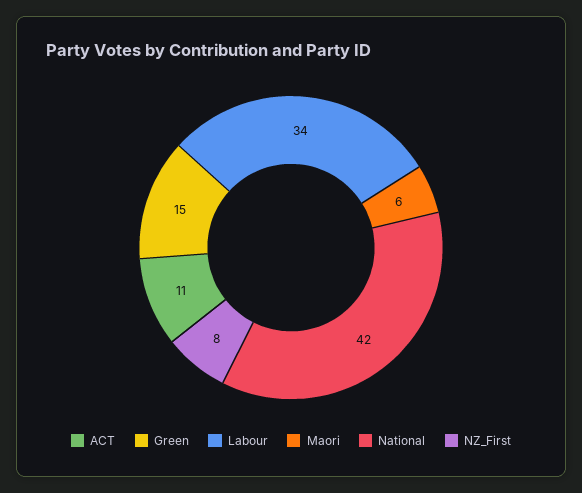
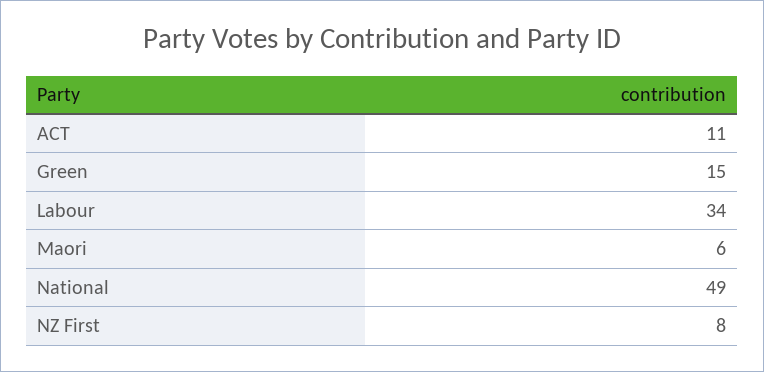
  {
    "ACT": 11,
    "Green": 15,
    "Labour": 34,
    "Maori": 6,
-   "National": 42,
+   "National": 49,
    "NZ_First": 8
  }

